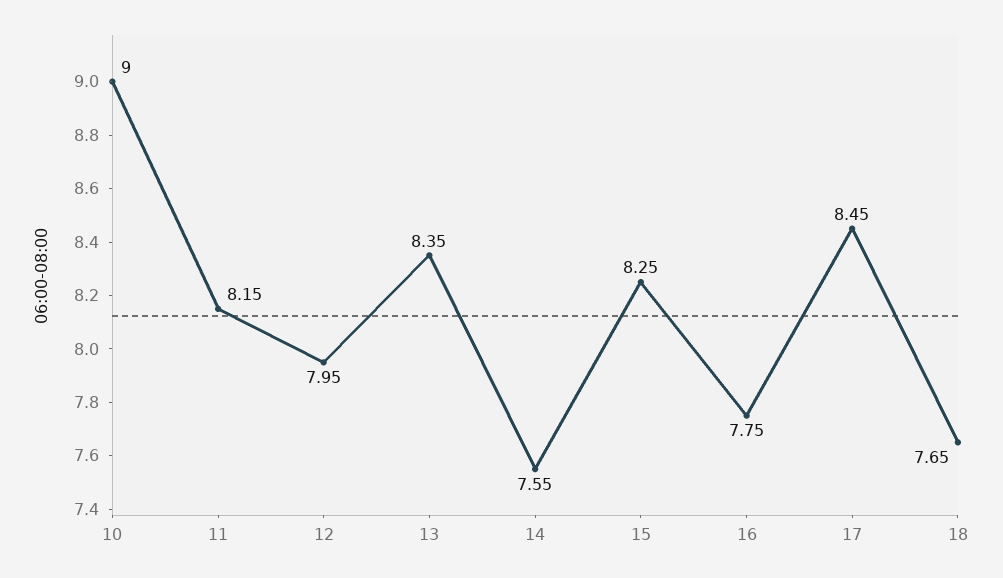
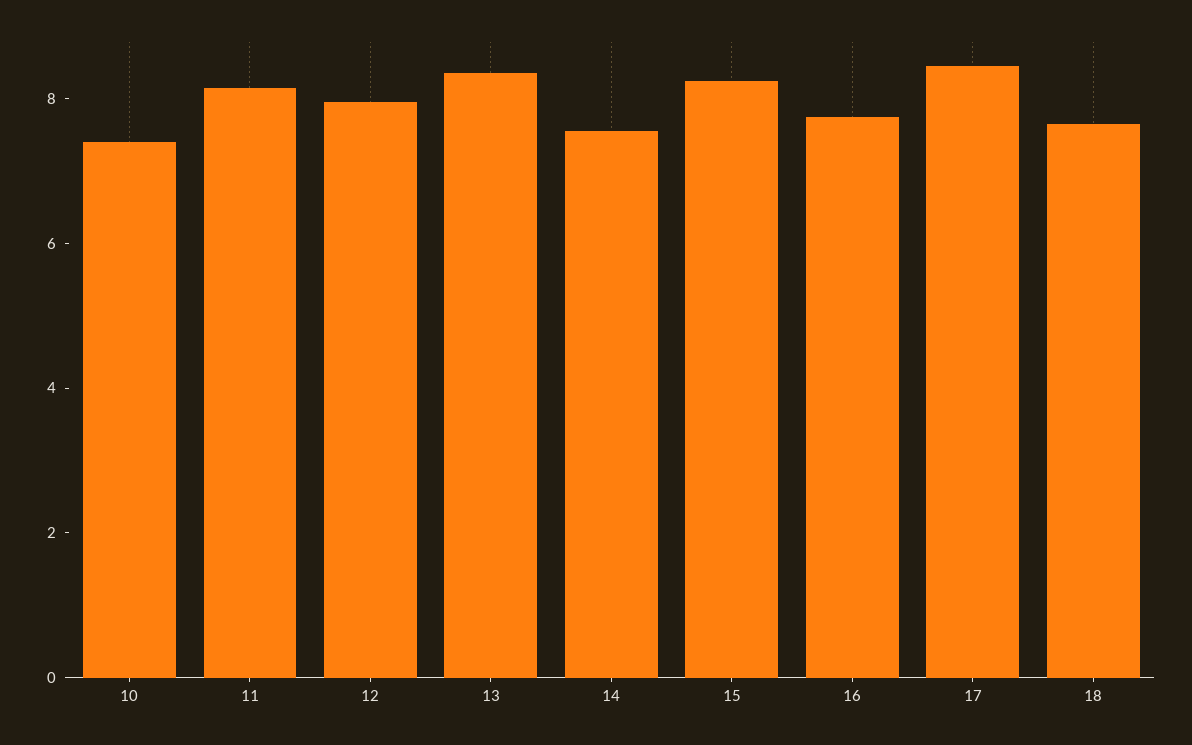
  {
-   "10": 9,
+   "10": 7.5,
    "11": 8.15,
    "12": 7.95,
    "13": 8.35,
    "14": 7.55,
    "15": 8.25,
    "16": 7.75,
    "17": 8.45,
    "18": 7.65
  }

